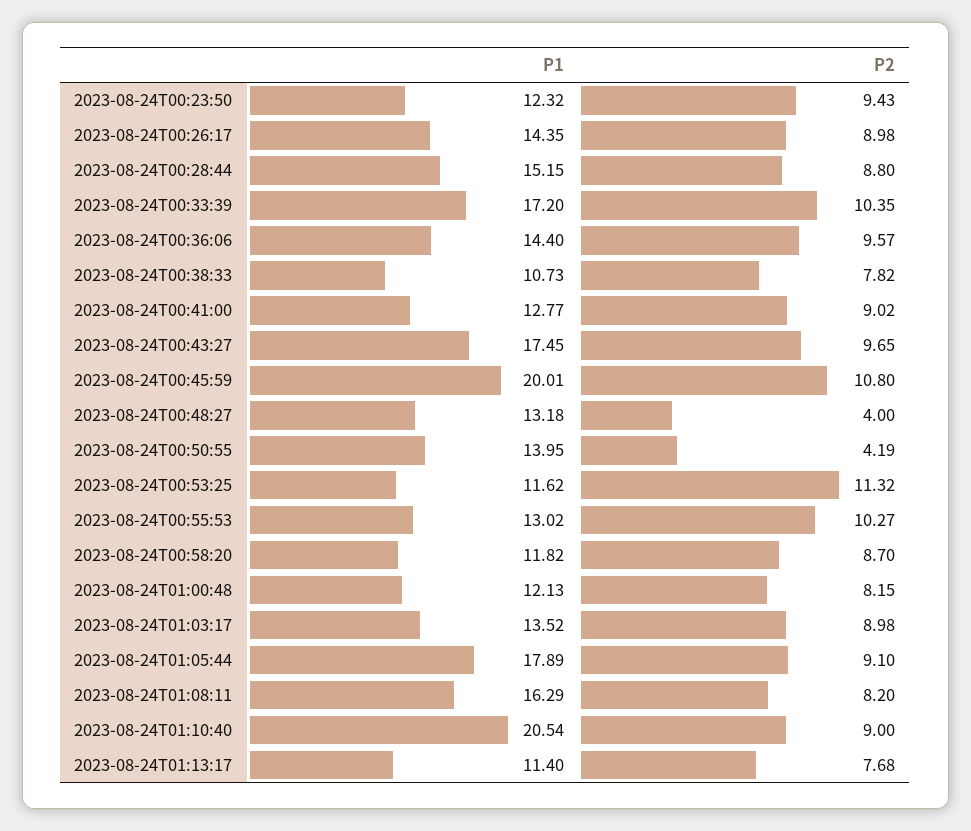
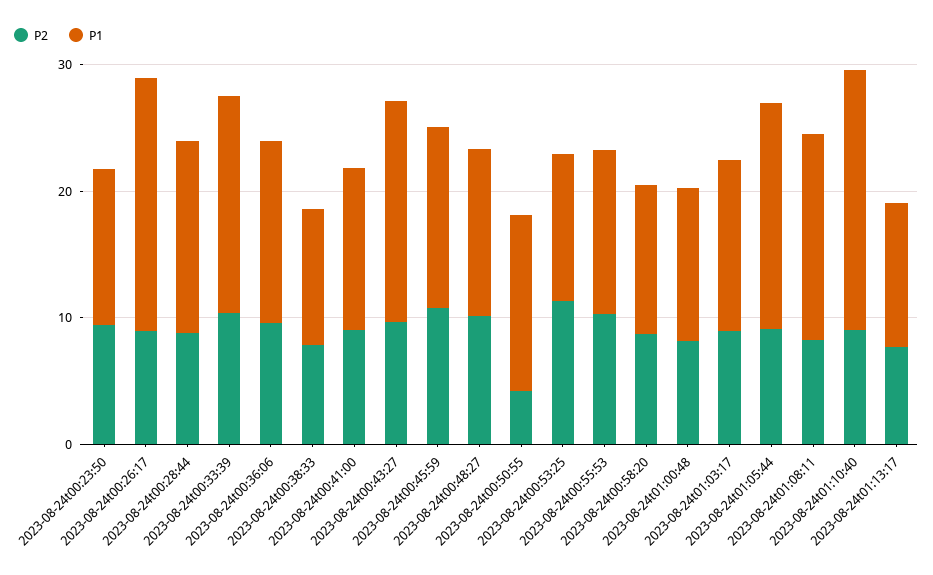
  {
    "P1": {
      "2023-08-24T00:23:50": 12.32,
-     "2023-08-24T00:26:17": 14.35,
+     "2023-08-24T00:26:17": 20,
      "2023-08-24T00:28:44": 15.15,
      "2023-08-24T00:33:39": 17.2,
      "2023-08-24T00:36:06": 14.4,
      "2023-08-24T00:38:33": 10.73,
      "2023-08-24T00:41:00": 12.77,
      "2023-08-24T00:43:27": 17.45,
-     "2023-08-24T00:45:59": 20.01,
+     "2023-08-24T00:45:59": 14,
      "2023-08-24T00:48:27": 13.18,
      "2023-08-24T00:50:55": 13.95,
      "2023-08-24T00:53:25": 11.62,
      "2023-08-24T00:55:53": 13.02,
      "2023-08-24T00:58:20": 11.82,
      "2023-08-24T01:00:48": 12.13,
      "2023-08-24T01:03:17": 13.52,
      "2023-08-24T01:05:44": 17.89,
      "2023-08-24T01:08:11": 16.29,
      "2023-08-24T01:10:40": 20.54,
      "2023-08-24T01:13:17": 11.4
    },
    "P2": {
      "2023-08-24T00:23:50": 9.43,
      "2023-08-24T00:26:17": 8.98,
      "2023-08-24T00:28:44": 8.8,
      "2023-08-24T00:33:39": 10.35,
      "2023-08-24T00:36:06": 9.57,
      "2023-08-24T00:38:33": 7.82,
      "2023-08-24T00:41:00": 9.02,
      "2023-08-24T00:43:27": 9.65,
      "2023-08-24T00:45:59": 10.8,
-     "2023-08-24T00:48:27": 4,
+     "2023-08-24T00:48:27": 10,
      "2023-08-24T00:50:55": 4.19,
      "2023-08-24T00:53:25": 11.32,
      "2023-08-24T00:55:53": 10.27,
      "2023-08-24T00:58:20": 8.7,
      "2023-08-24T01:00:48": 8.15,
      "2023-08-24T01:03:17": 8.98,
      "2023-08-24T01:05:44": 9.1,
      "2023-08-24T01:08:11": 8.2,
      "2023-08-24T01:10:40": 9,
      "2023-08-24T01:13:17": 7.68
    }
  }

